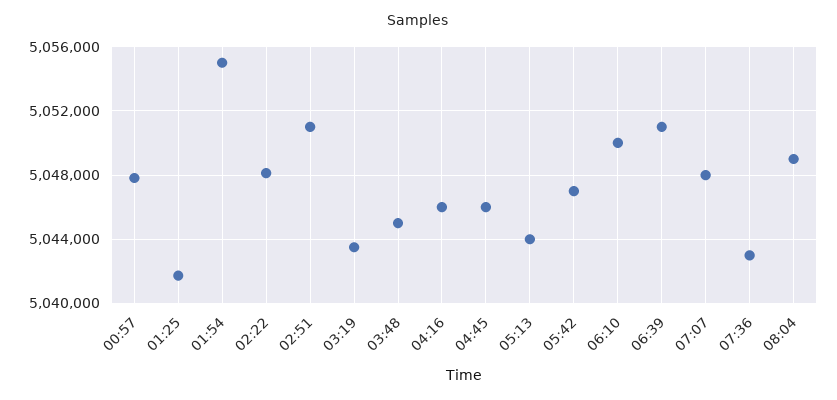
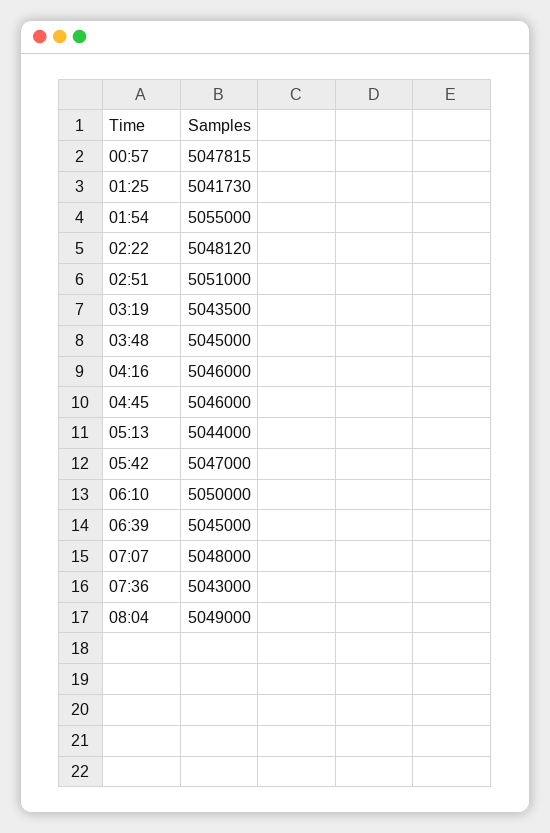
  {
    "00:57": 5047815,
    "01:25": 5041730,
    "01:54": 5055000,
    "02:22": 5048120,
    "02:51": 5051000,
    "03:19": 5043500,
    "03:48": 5045000,
    "04:16": 5046000,
    "04:45": 5046000,
    "05:13": 5044000,
    "05:42": 5047000,
    "06:10": 5050000,
-   "06:39": 5051000,
+   "06:39": 5045000,
    "07:07": 5048000,
    "07:36": 5043000,
    "08:04": 5049000
  }

